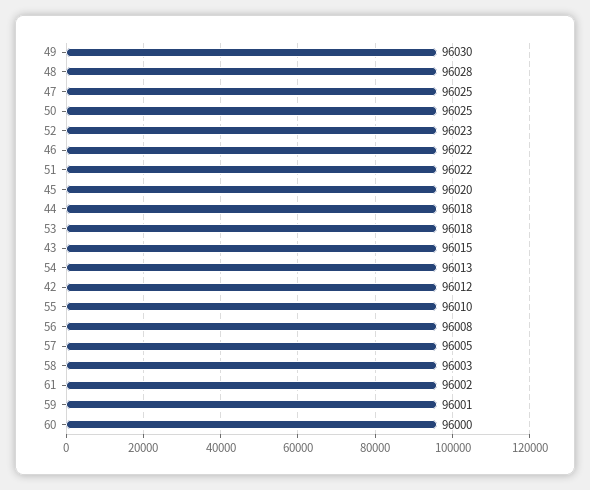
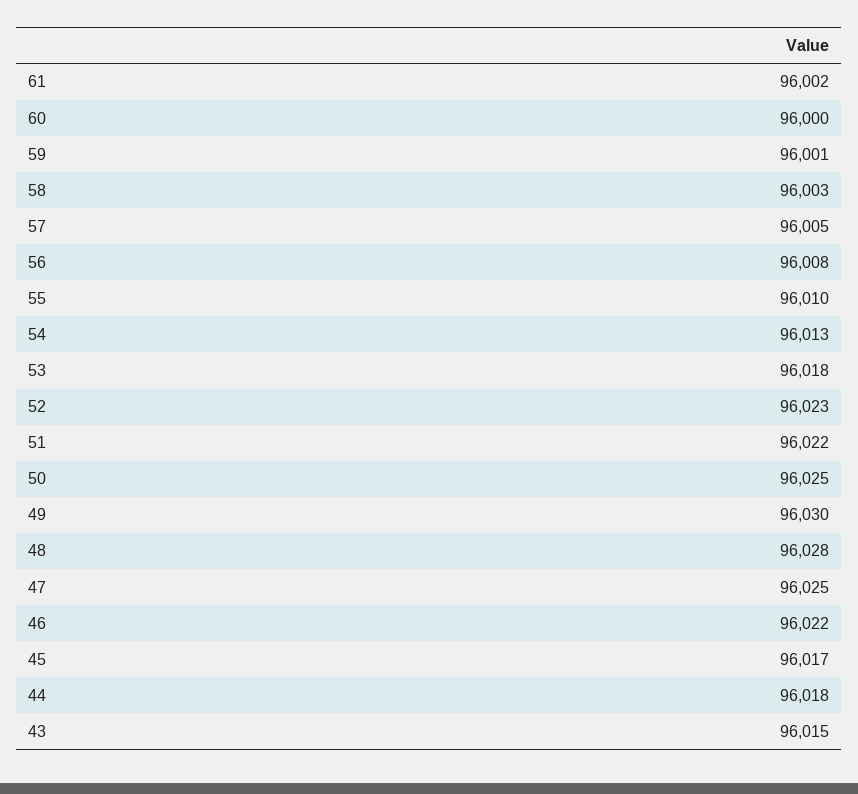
  {
    "49": 96030,
    "48": 96028,
    "47": 96025,
    "50": 96025,
    "52": 96023,
    "46": 96022,
    "51": 96022,
-   "45": 96020,
+   "45": 96017,
    "44": 96018,
    "53": 96018,
    "43": 96015,
    "54": 96013,
-   "42": 96012,
    "55": 96010,
    "56": 96008,
    "57": 96005,
    "58": 96003,
    "61": 96002,
    "59": 96001,
    "60": 96000
  }

